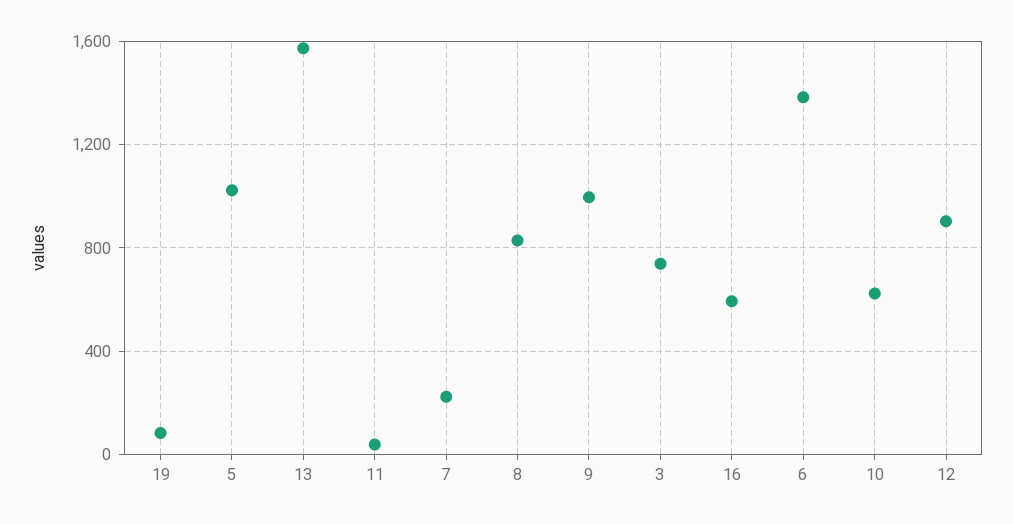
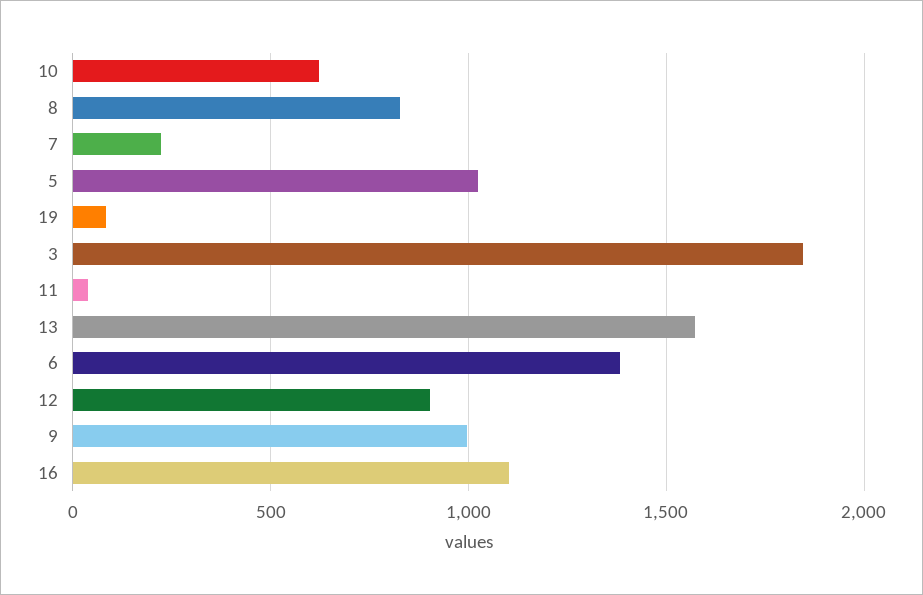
  {
    "19": 100,
    "5": 1000,
    "13": 1550,
    "11": 50,
    "7": 200,
    "8": 850,
    "9": 1000,
-   "3": 750,
+   "3": 1850,
-   "16": 600,
+   "16": 1100,
    "6": 1400,
    "10": 600,
    "12": 900
  }

